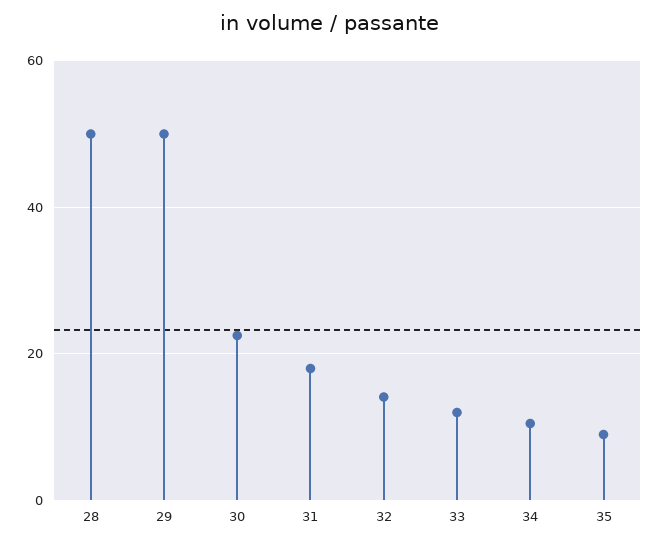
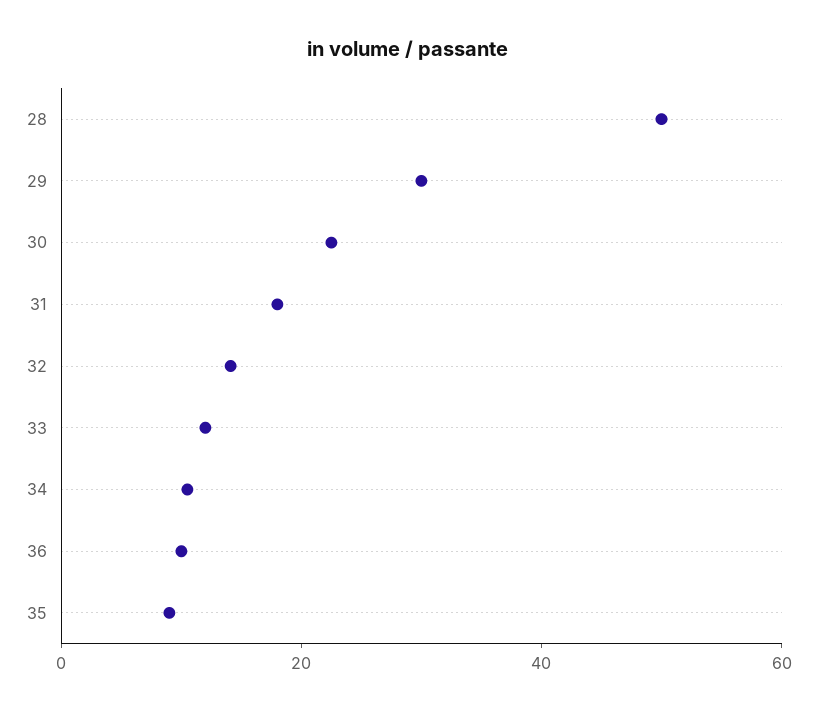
  {
    "28": 50,
-   "29": 50,
+   "29": 30,
    "30": 22,
    "31": 18,
    "32": 14,
    "33": 12,
    "34": 10,
-   "35": 10
+   "35": 10,
+   "36": 10
  }

